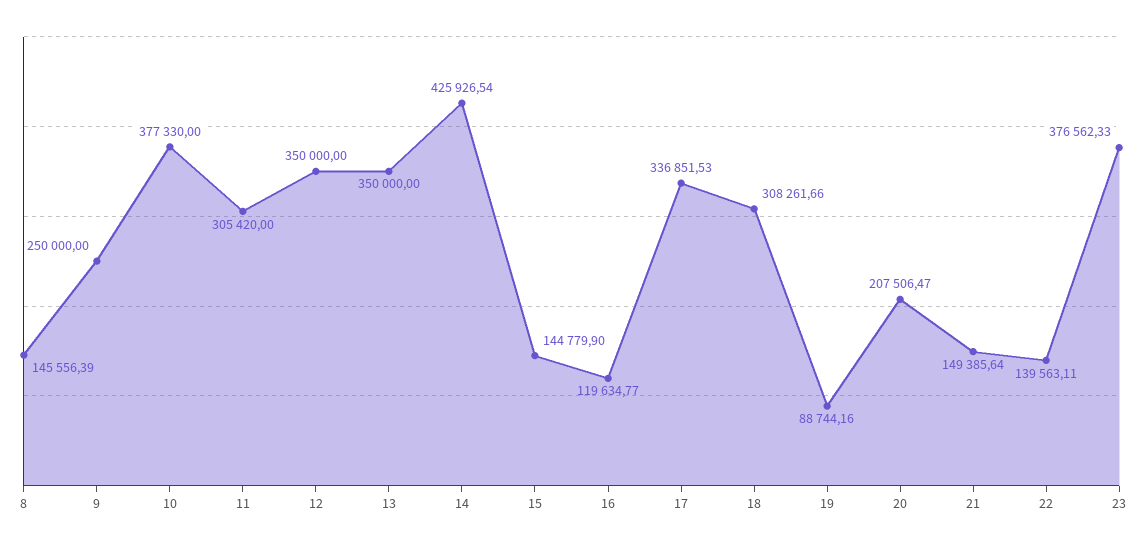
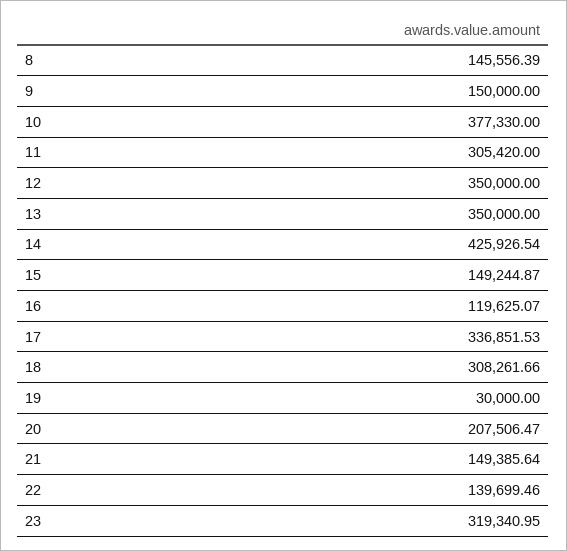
  {
    "8": 145556.39,
-   "9": 250000,
+   "9": 150000,
    "10": 377330,
    "11": 305420,
    "12": 350000,
    "13": 350000,
    "14": 425926.54,
-   "15": 144779.9,
+   "15": 149244.87,
-   "16": 119634.77,
+   "16": 119625.07,
    "17": 336851.53,
    "18": 308261.66,
-   "19": 88744.16,
+   "19": 30000,
    "20": 207506.47,
    "21": 149385.64,
-   "22": 139563.11,
+   "22": 139699.46,
-   "23": 376562.33
+   "23": 319340.95
  }

